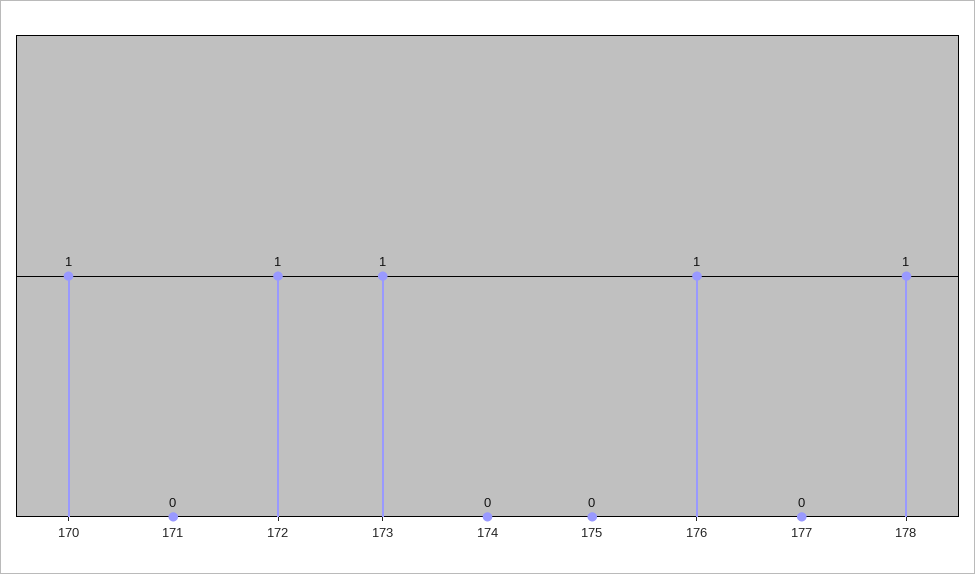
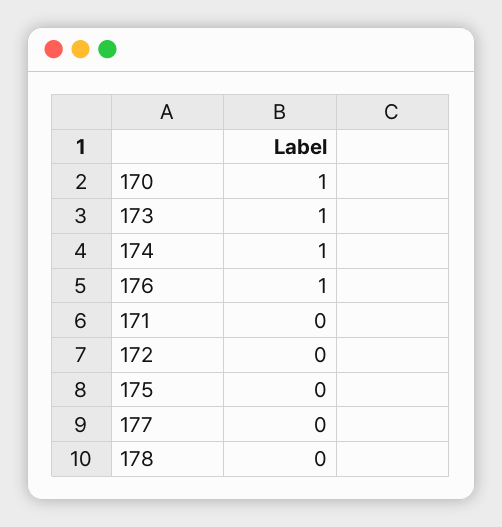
  {
    "170": 1,
    "171": 0,
-   "172": 1,
+   "172": 0,
    "173": 1,
-   "174": 0,
+   "174": 1,
    "175": 0,
    "176": 1,
    "177": 0,
-   "178": 1
+   "178": 0
  }

